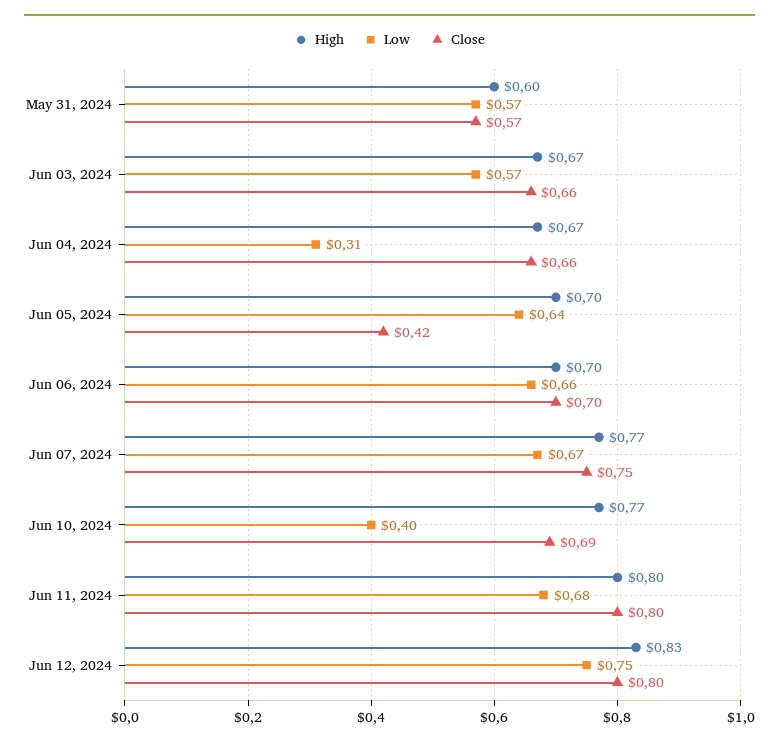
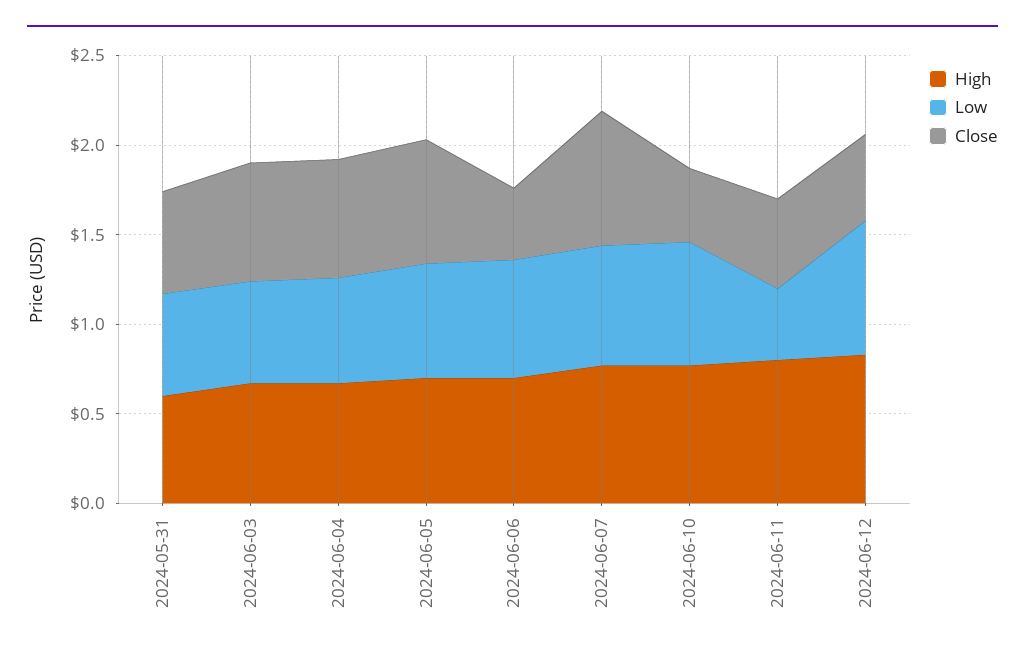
  {
    "High": {
      "May 31, 2024": 0.6,
      "Jun 03, 2024": 0.67,
      "Jun 04, 2024": 0.67,
      "Jun 05, 2024": 0.7,
      "Jun 06, 2024": 0.7,
      "Jun 07, 2024": 0.77,
      "Jun 10, 2024": 0.77,
      "Jun 11, 2024": 0.8,
      "Jun 12, 2024": 0.83
    },
    "Low": {
      "May 31, 2024": 0.57,
      "Jun 03, 2024": 0.57,
-     "Jun 04, 2024": 0.31,
+     "Jun 04, 2024": 0.6,
      "Jun 05, 2024": 0.64,
      "Jun 06, 2024": 0.66,
      "Jun 07, 2024": 0.67,
-     "Jun 10, 2024": 0.4,
+     "Jun 10, 2024": 0.7,
-     "Jun 11, 2024": 0.68,
+     "Jun 11, 2024": 0.4,
      "Jun 12, 2024": 0.75
    },
    "Close": {
      "May 31, 2024": 0.57,
      "Jun 03, 2024": 0.66,
      "Jun 04, 2024": 0.66,
-     "Jun 05, 2024": 0.42,
+     "Jun 05, 2024": 0.7,
-     "Jun 06, 2024": 0.7,
+     "Jun 06, 2024": 0.4,
      "Jun 07, 2024": 0.75,
-     "Jun 10, 2024": 0.69,
+     "Jun 10, 2024": 0.4,
-     "Jun 11, 2024": 0.8,
+     "Jun 11, 2024": 0.5,
-     "Jun 12, 2024": 0.8
+     "Jun 12, 2024": 0.5
    }
  }

